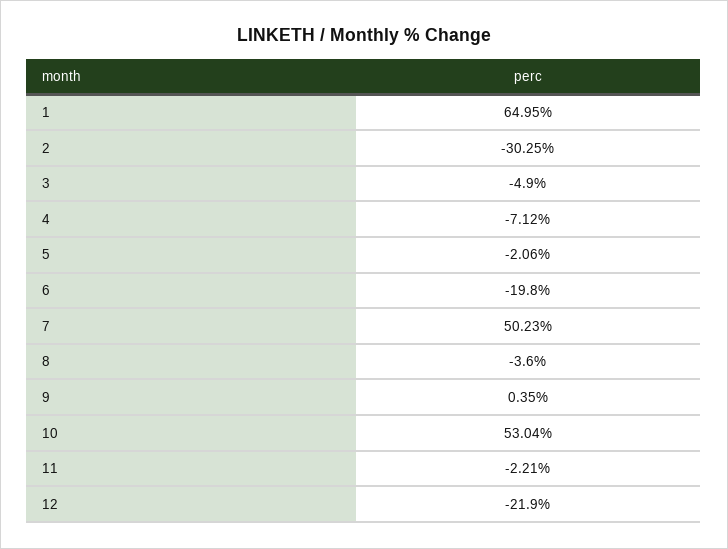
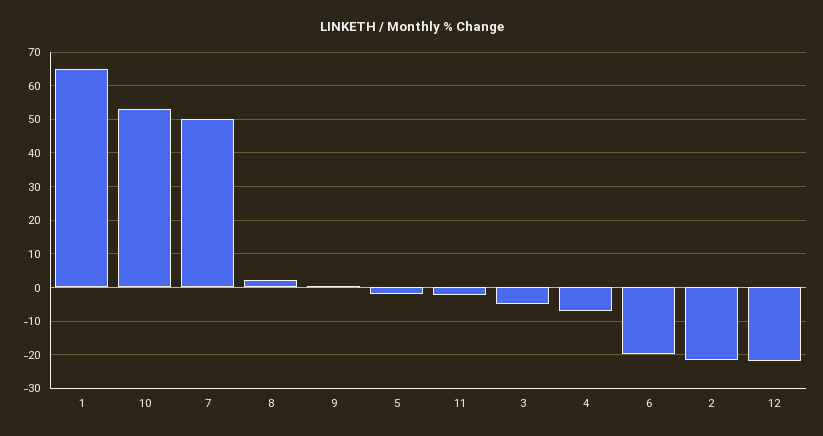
  {
    "1": 64.95,
-   "2": -30.25,
+   "2": -22,
    "3": -4.9,
    "4": -7.12,
    "5": -2.06,
    "6": -19.8,
    "7": 50.23,
-   "8": -3.6,
+   "8": 2,
    "9": 0.35,
    "10": 53.04,
    "11": -2.21,
    "12": -21.9
  }

